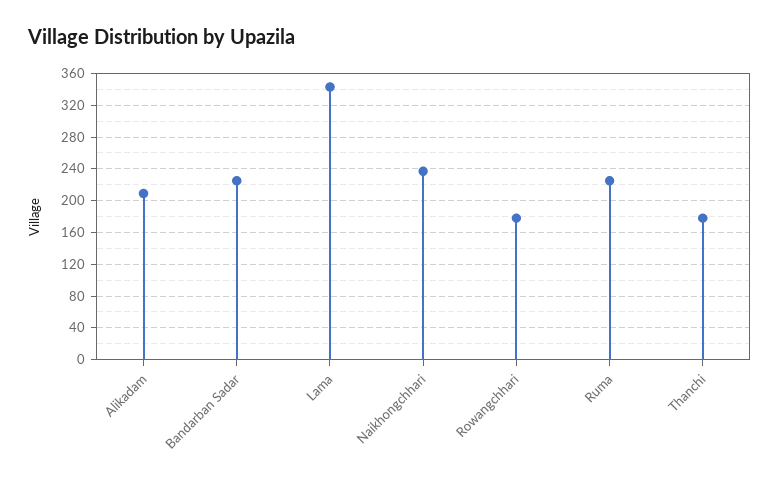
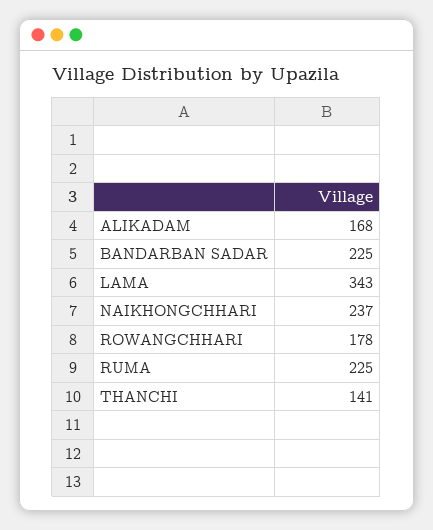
  {
-   "Alikadam": 210,
+   "Alikadam": 168,
    "Bandarban Sadar": 225,
    "Lama": 343,
    "Naikhongchhari": 237,
    "Rowangchhari": 178,
    "Ruma": 225,
-   "Thanchi": 180
+   "Thanchi": 141
  }

